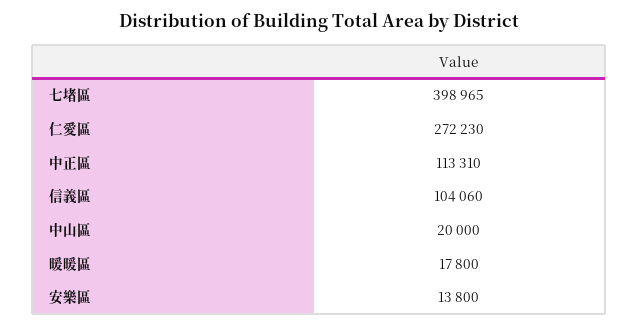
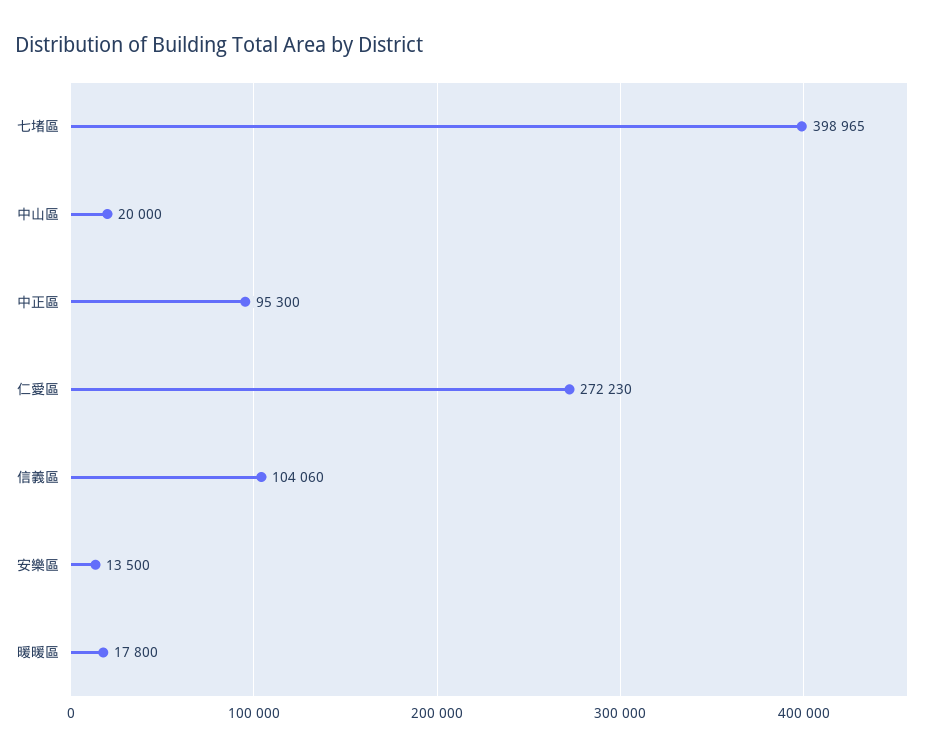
  {
    "七堵區": 398965,
    "仁愛區": 272230,
-   "中正區": 113310,
+   "中正區": 95300,
    "信義區": 104060,
    "中山區": 20000,
    "暖暖區": 17800,
-   "安樂區": 13800
+   "安樂區": 13500
  }

